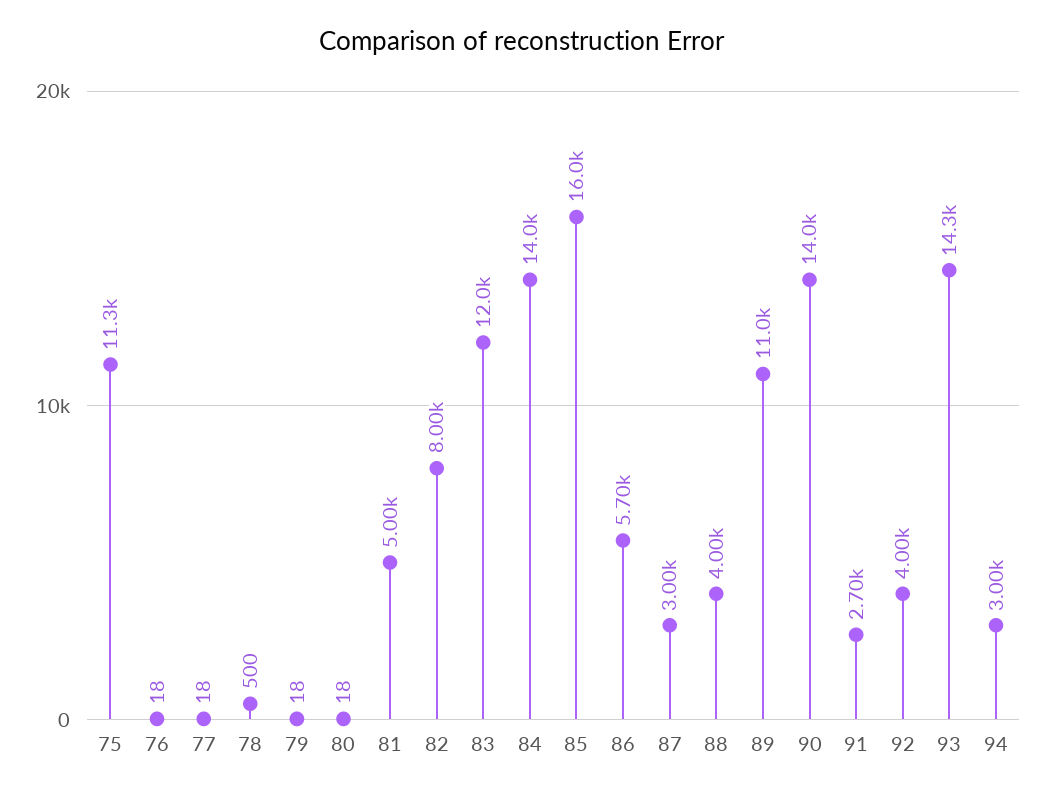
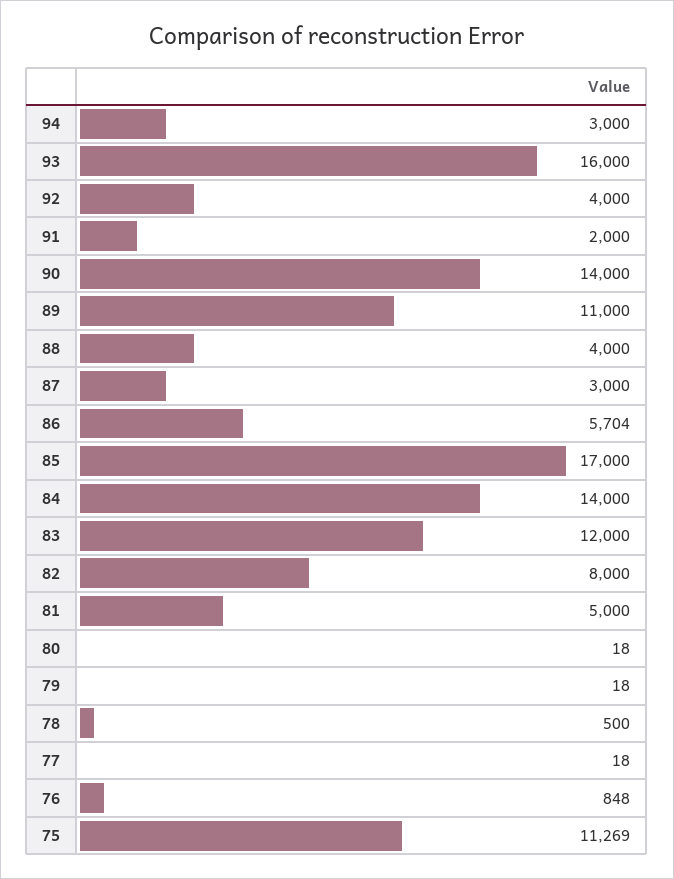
  {
    "75": 11269,
-   "76": 18,
+   "76": 848,
    "77": 18,
    "78": 500,
    "79": 18,
    "80": 18,
    "81": 5000,
    "82": 8000,
    "83": 12000,
    "84": 14000,
-   "85": 16000,
+   "85": 17000,
    "86": 5704,
    "87": 3000,
    "88": 4000,
    "89": 11000,
    "90": 14000,
-   "91": 2700,
+   "91": 2000,
    "92": 4000,
-   "93": 14300,
+   "93": 16000,
    "94": 3000
  }

